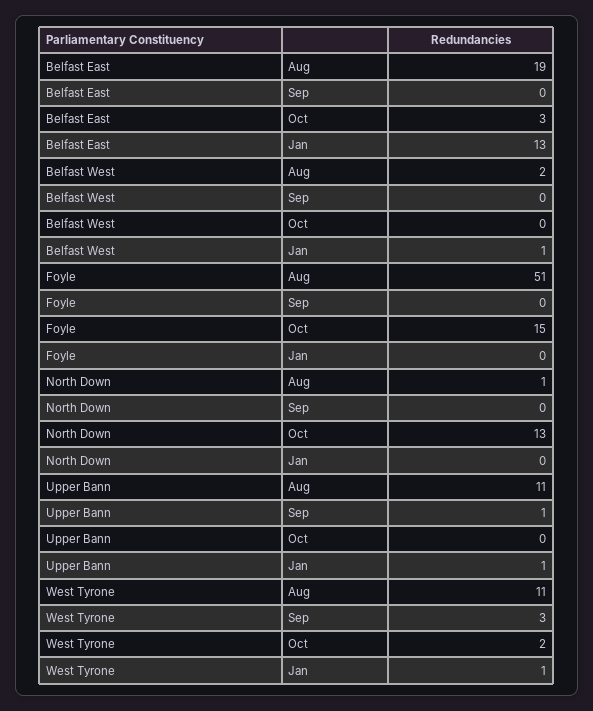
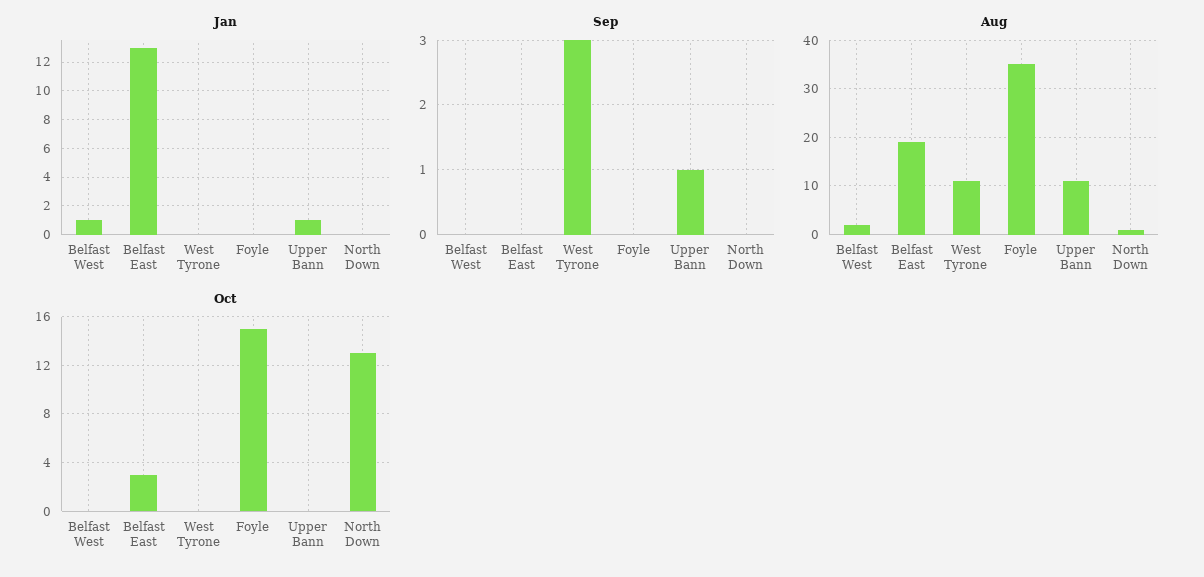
  {
    "Aug": {
      "Belfast East": 19,
      "Belfast West": 2,
-     "Foyle": 51,
+     "Foyle": 35,
      "North Down": 1,
      "Upper Bann": 11,
      "West Tyrone": 11
    },
    "Sep": {
      "Belfast East": 0,
      "Belfast West": 0,
      "Foyle": 0,
      "North Down": 0,
      "Upper Bann": 1,
      "West Tyrone": 3
    },
    "Oct": {
      "Belfast East": 3,
      "Belfast West": 0,
      "Foyle": 15,
      "North Down": 13,
      "Upper Bann": 0,
-     "West Tyrone": 2
+     "West Tyrone": 0
    },
    "Jan": {
      "Belfast East": 13,
      "Belfast West": 1,
      "Foyle": 0,
      "North Down": 0,
      "Upper Bann": 1,
-     "West Tyrone": 1
+     "West Tyrone": 0
    }
  }

